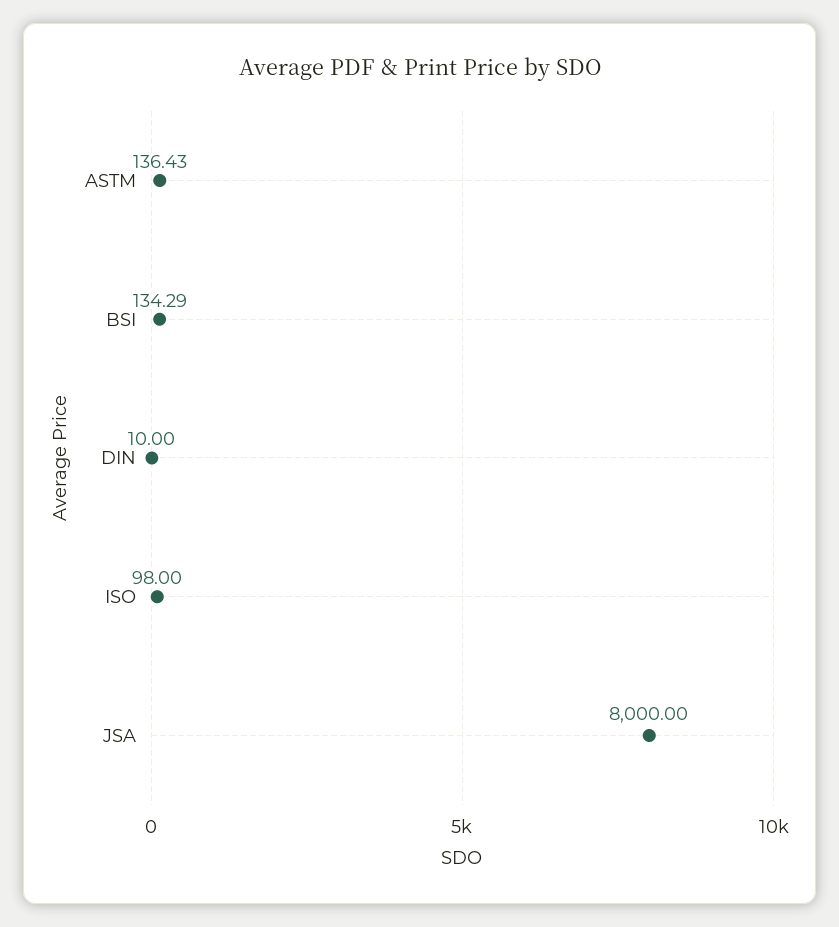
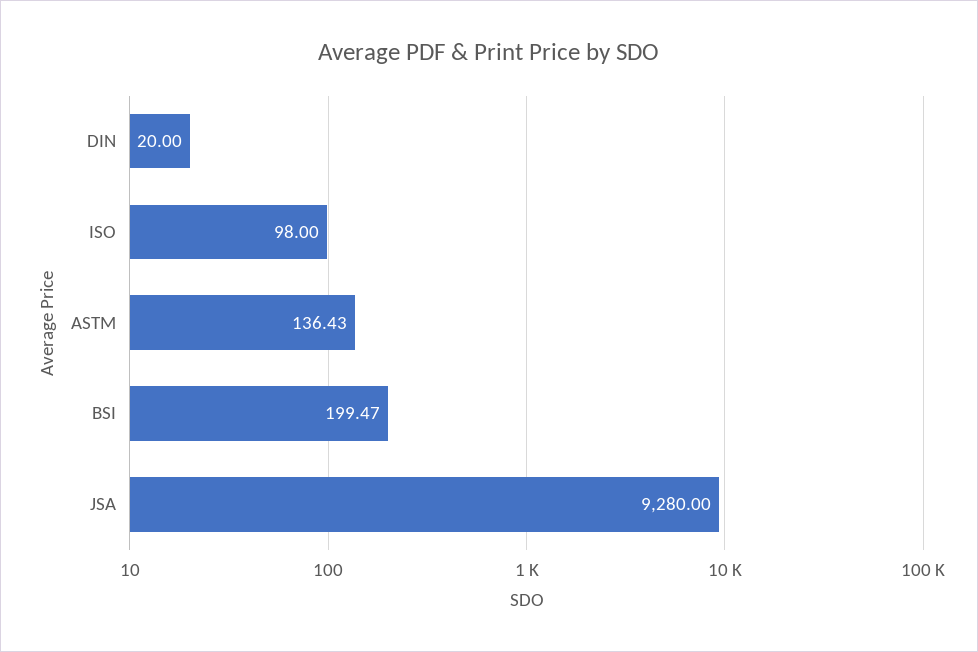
  {
    "ASTM": 136.43,
-   "BSI": 134.29,
+   "BSI": 199.47,
-   "DIN": 10,
+   "DIN": 20,
    "ISO": 98,
-   "JSA": 8000
+   "JSA": 9280
  }

